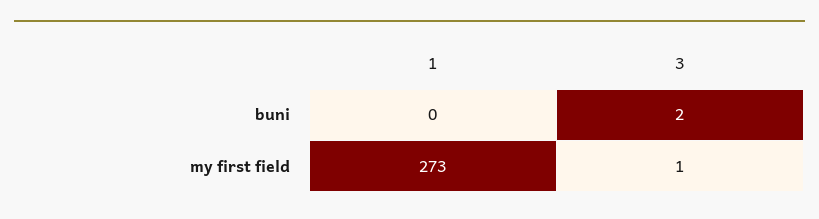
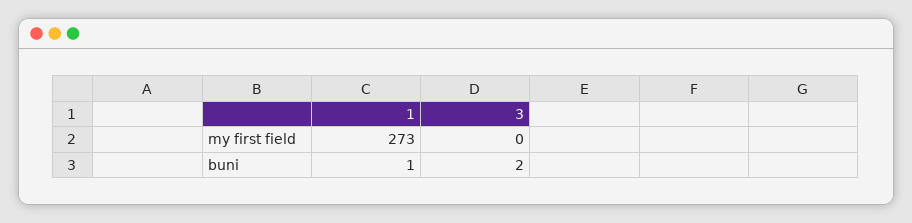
  {
    "1": {
-     "buni": 0,
+     "buni": 1,
      "my first field": 273
    },
    "3": {
      "buni": 2,
-     "my first field": 1
+     "my first field": 0
    }
  }

